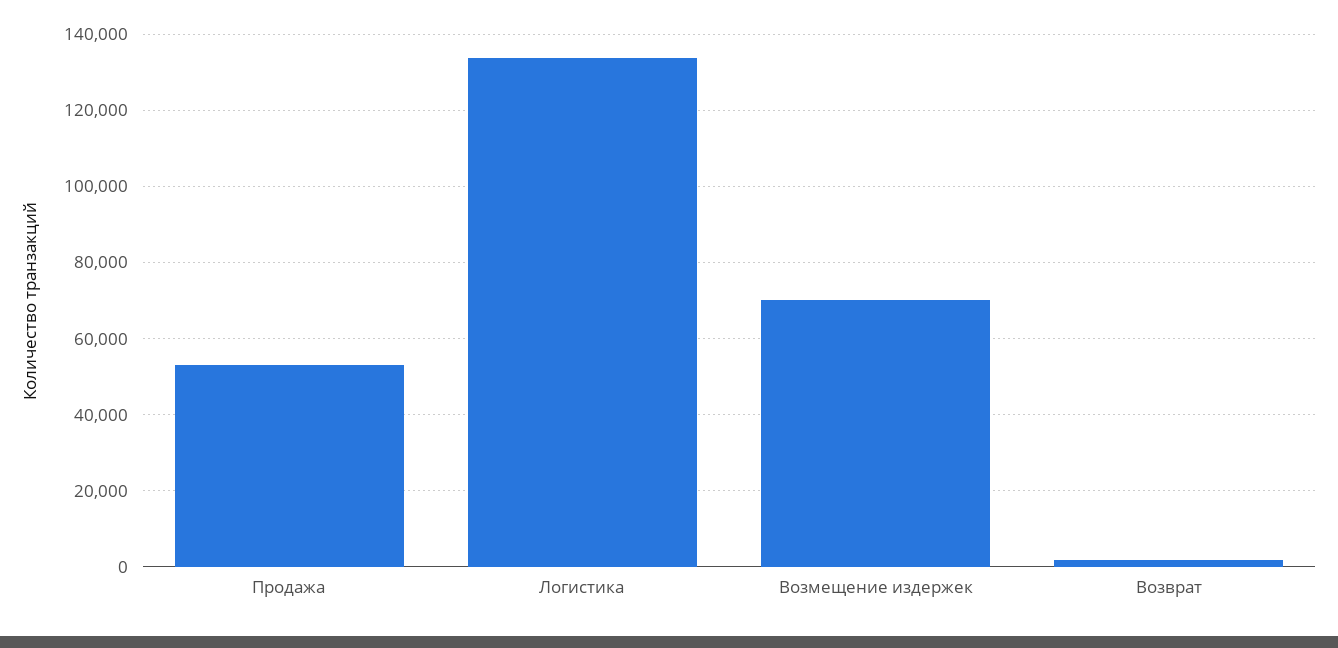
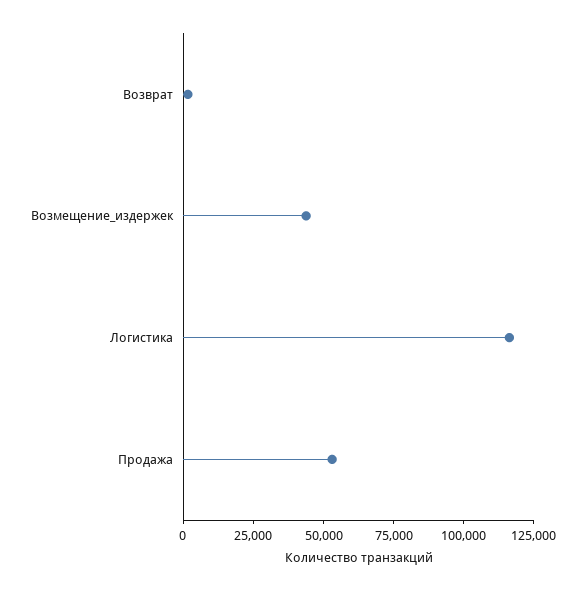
  {
    "Продажа": 54000,
-   "Логистика": 134000,
+   "Логистика": 115000,
-   "Возмещение издержек": 70000,
+   "Возмещение издержек": 45000,
    "Возврат": 2000
  }

